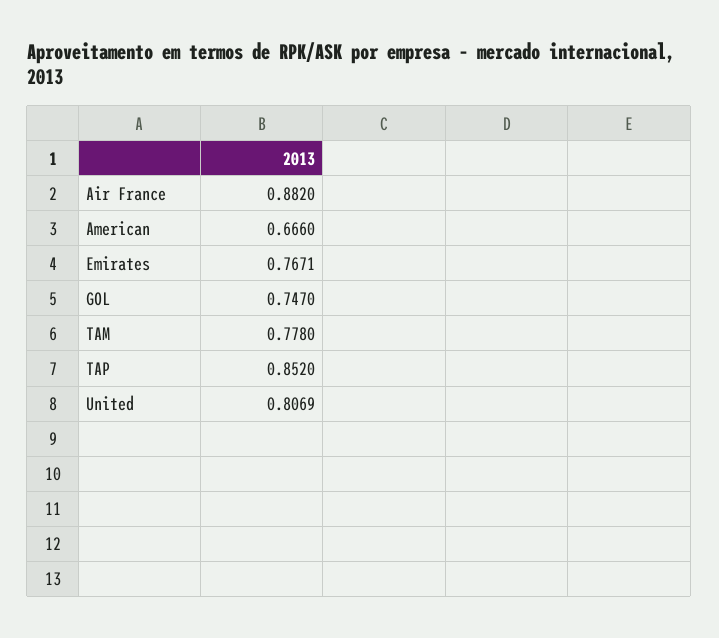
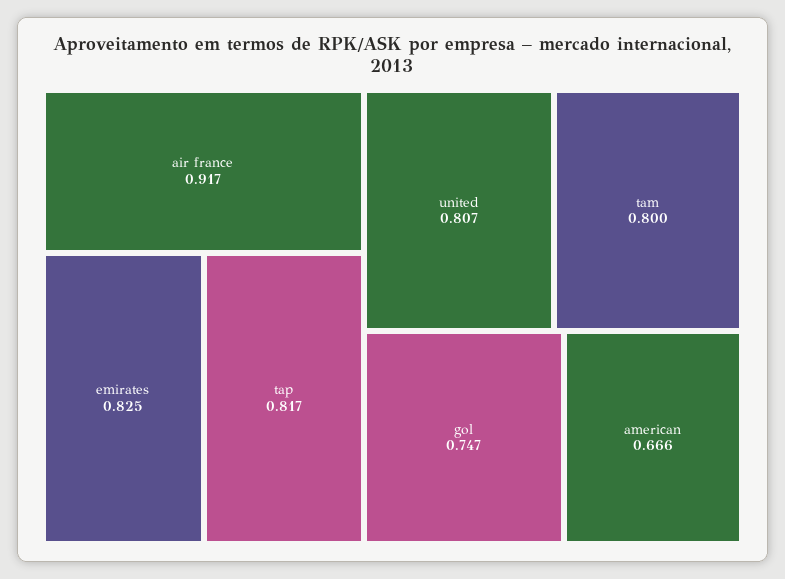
  {
-   "Air France": 0.882,
+   "Air France": 0.917,
    "American": 0.666,
-   "Emirates": 0.7671,
+   "Emirates": 0.825,
    "GOL": 0.747,
-   "TAM": 0.778,
+   "TAM": 0.8,
-   "TAP": 0.852,
+   "TAP": 0.817,
    "United": 0.8069
  }

